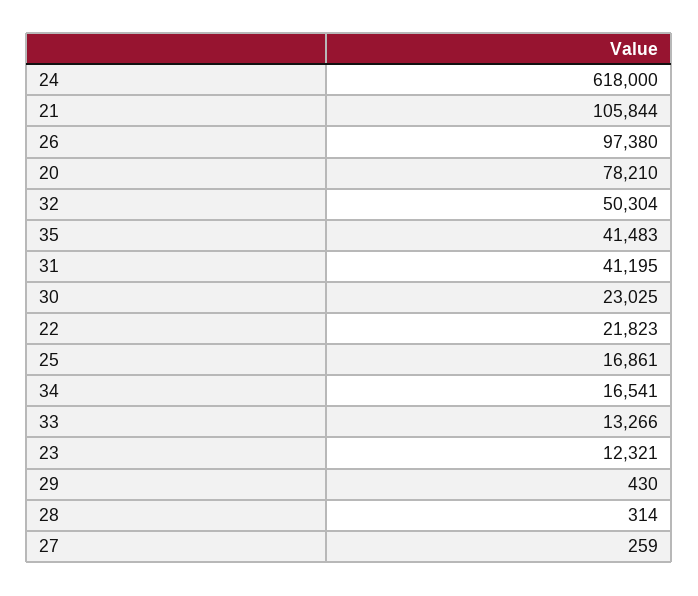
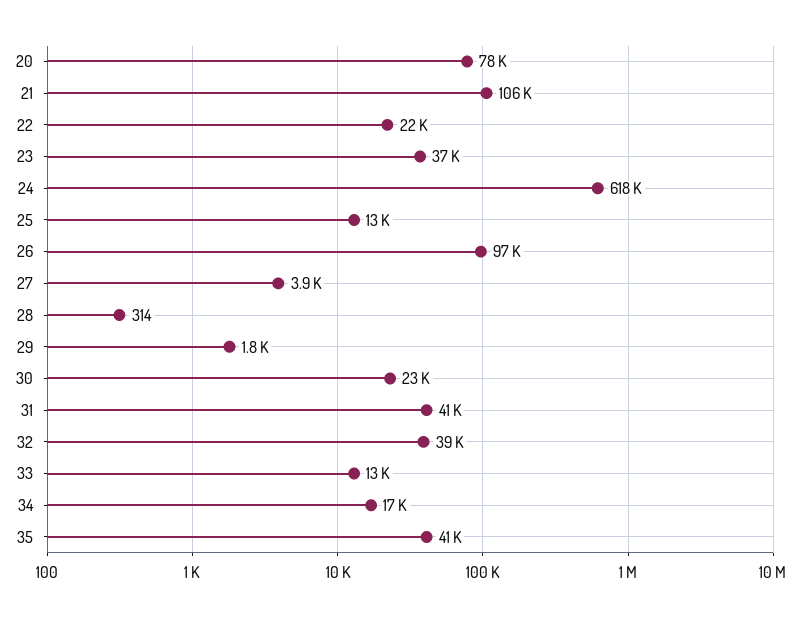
  {
    "24": 618000,
    "21": 105844,
    "26": 97380,
    "20": 78210,
-   "32": 50304,
+   "32": 39000,
    "35": 41483,
    "31": 41195,
    "30": 23025,
    "22": 21823,
-   "25": 16861,
+   "25": 13000,
    "34": 16541,
    "33": 13266,
-   "23": 12321,
+   "23": 37000,
-   "29": 430,
+   "29": 1800,
    "28": 314,
-   "27": 259
+   "27": 3900
  }

